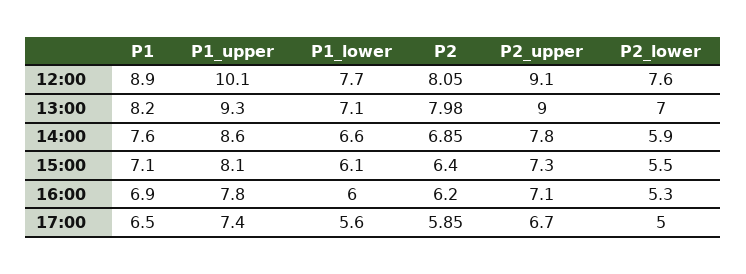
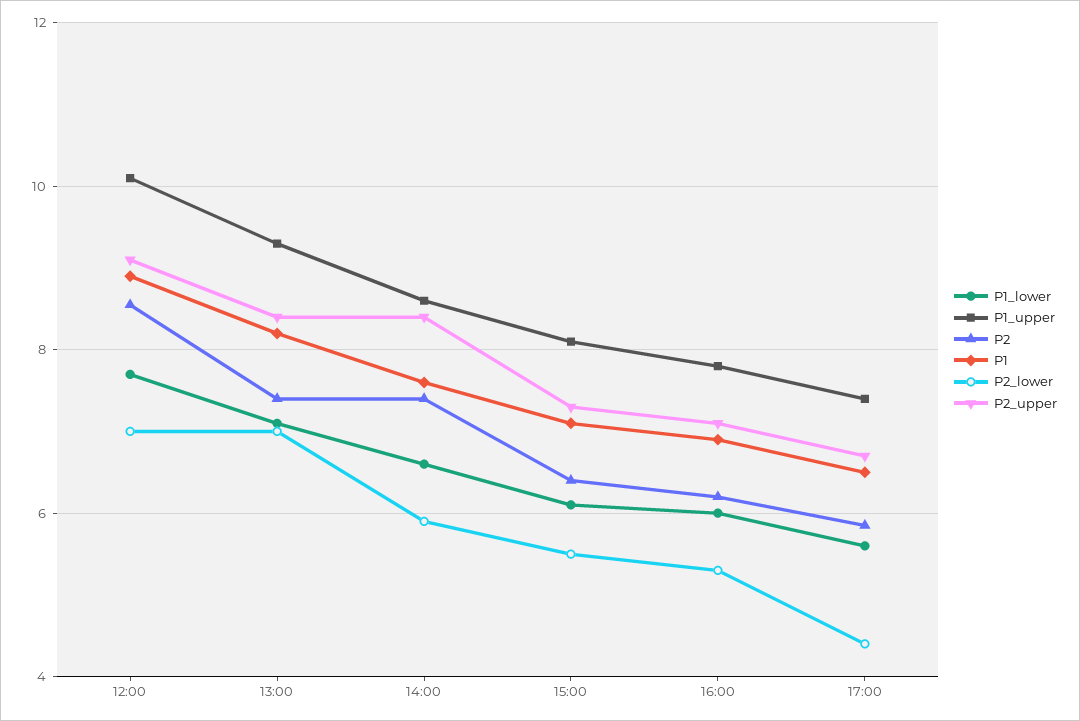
  {
    "P1": {
      "12:00": 8.9,
      "13:00": 8.2,
      "14:00": 7.6,
      "15:00": 7.1,
      "16:00": 6.9,
      "17:00": 6.5
    },
    "P1_upper": {
      "12:00": 10.1,
      "13:00": 9.3,
      "14:00": 8.6,
      "15:00": 8.1,
      "16:00": 7.8,
      "17:00": 7.4
    },
    "P1_lower": {
      "12:00": 7.7,
      "13:00": 7.1,
      "14:00": 6.6,
      "15:00": 6.1,
      "16:00": 6,
      "17:00": 5.6
    },
    "P2": {
-     "12:00": 8.05,
+     "12:00": 8.6,
-     "13:00": 7.98,
+     "13:00": 7.4,
-     "14:00": 6.85,
+     "14:00": 7.4,
      "15:00": 6.4,
      "16:00": 6.2,
      "17:00": 5.85
    },
    "P2_upper": {
      "12:00": 9.1,
-     "13:00": 9,
+     "13:00": 8.4,
-     "14:00": 7.8,
+     "14:00": 8.4,
      "15:00": 7.3,
      "16:00": 7.1,
      "17:00": 6.7
    },
    "P2_lower": {
-     "12:00": 7.6,
+     "12:00": 7,
      "13:00": 7,
      "14:00": 5.9,
      "15:00": 5.5,
      "16:00": 5.3,
-     "17:00": 5
+     "17:00": 4.4
    }
  }

